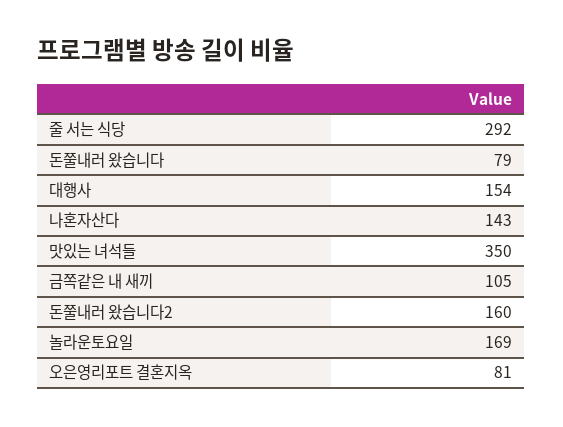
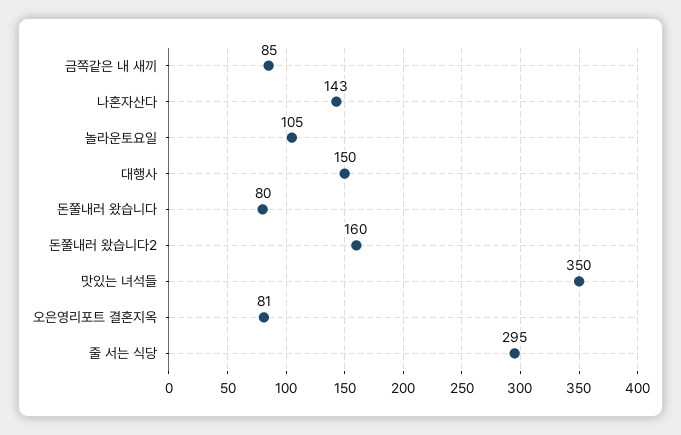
  {
-   "줄 서는 식당": 292,
+   "줄 서는 식당": 295,
-   "돈쭐내러 왔습니다": 79,
+   "돈쭐내러 왔습니다": 80,
-   "대행사": 154,
+   "대행사": 150,
    "나혼자산다": 143,
    "맛있는 녀석들": 350,
-   "금쪽같은 내 새끼": 105,
+   "금쪽같은 내 새끼": 85,
    "돈쭐내러 왔습니다2": 160,
-   "놀라운토요일": 169,
+   "놀라운토요일": 105,
    "오은영리포트 결혼지옥": 81
  }

